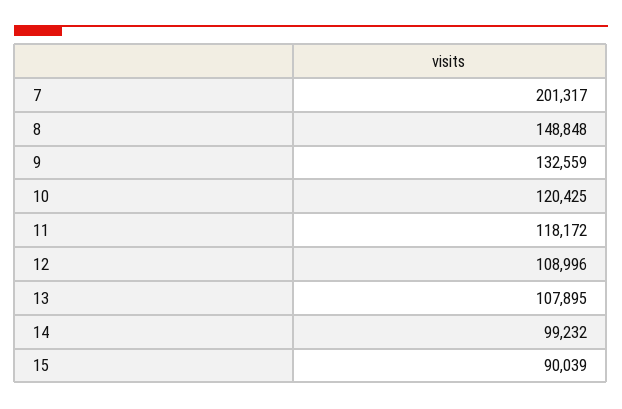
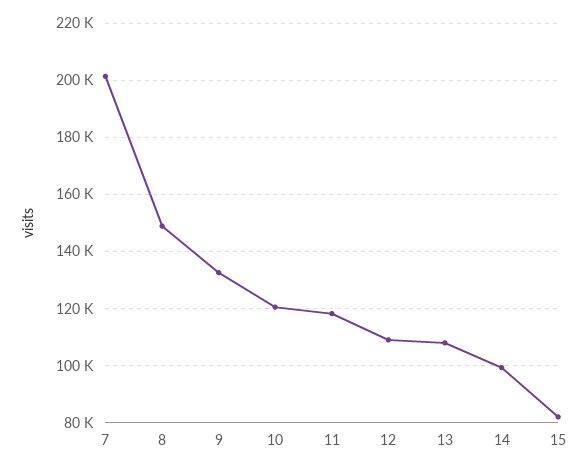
  {
    "7": 201317,
    "8": 148848,
    "9": 132559,
    "10": 120425,
    "11": 118172,
    "12": 108996,
    "13": 107895,
    "14": 99232,
-   "15": 90039
+   "15": 82500
  }

